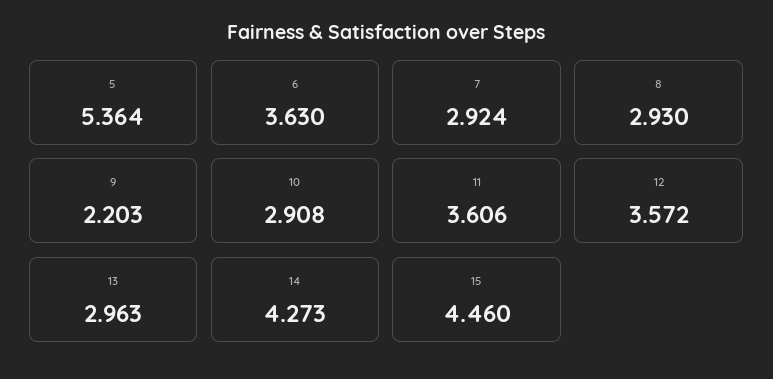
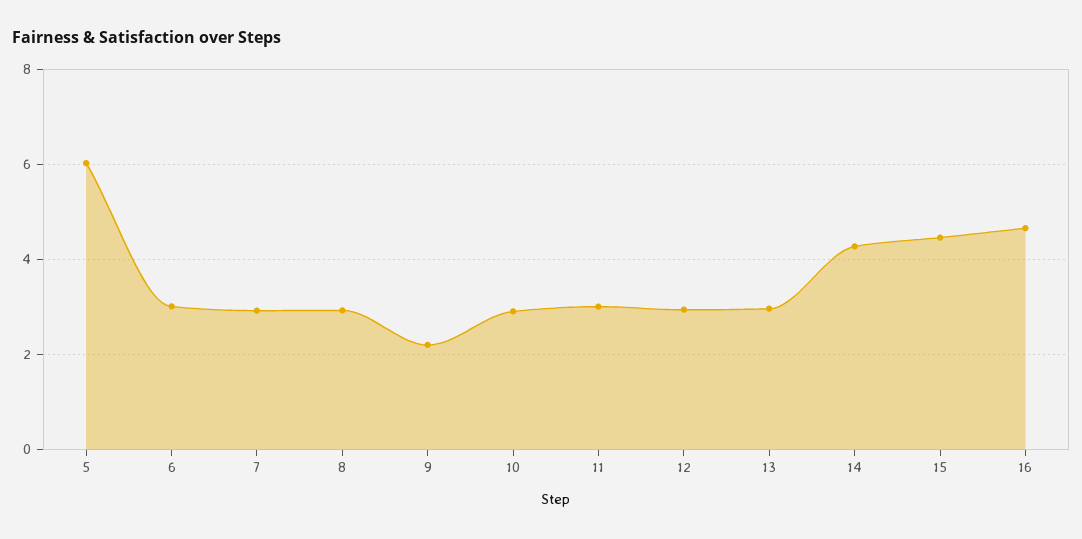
  {
-   "5": 5.364,
+   "5": 6,
-   "6": 3.63,
+   "6": 3,
    "7": 2.924,
    "8": 2.93,
    "9": 2.203,
    "10": 2.908,
-   "11": 3.606,
+   "11": 3,
-   "12": 3.572,
+   "12": 3,
    "13": 2.963,
    "14": 4.273,
-   "15": 4.46
+   "15": 4.46,
+   "16": 4.6
  }

